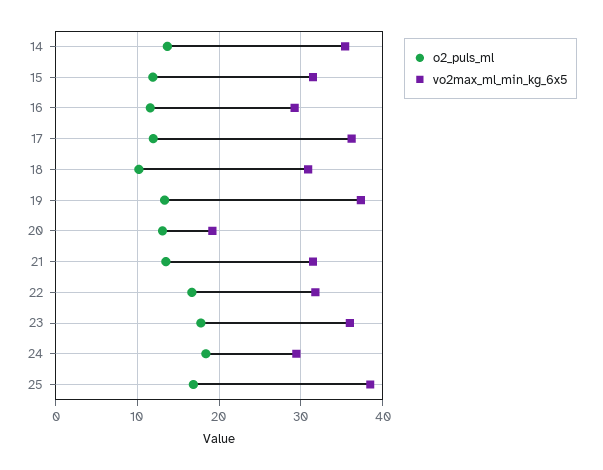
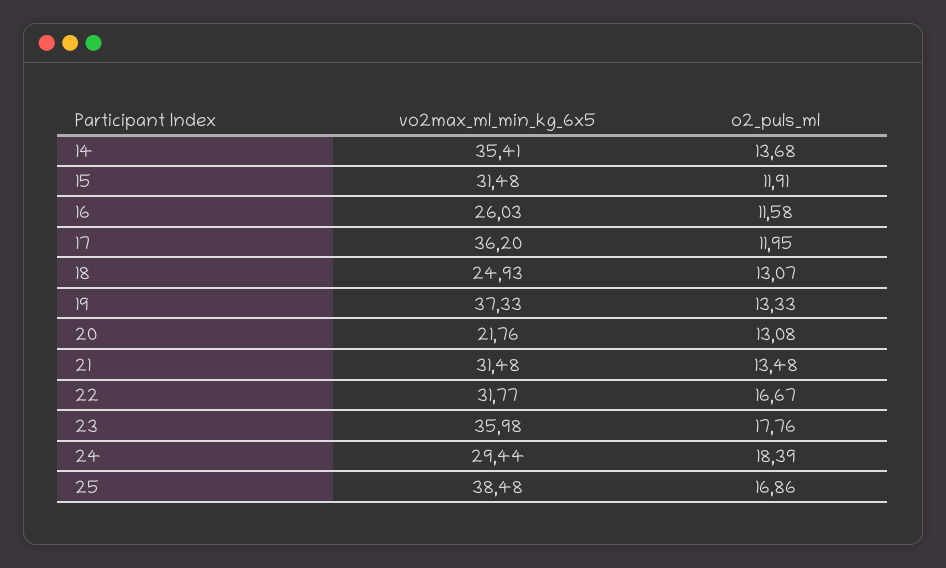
  {
    "o2_puls_ml": {
      "14": 13.68,
      "15": 11.91,
      "16": 11.58,
      "17": 11.95,
-     "18": 10,
+     "18": 13.07,
      "19": 13.33,
      "20": 13.08,
      "21": 13.48,
      "22": 16.67,
      "23": 17.76,
      "24": 18.39,
      "25": 16.86
    },
    "vo2max_ml_min_kg_6x5": {
      "14": 35.41,
      "15": 31.48,
-     "16": 29,
+     "16": 26.03,
      "17": 36.2,
-     "18": 31,
+     "18": 24.93,
      "19": 37.33,
-     "20": 19,
+     "20": 21.76,
      "21": 31.48,
      "22": 31.77,
      "23": 35.98,
      "24": 29.44,
      "25": 38.48
    }
  }

